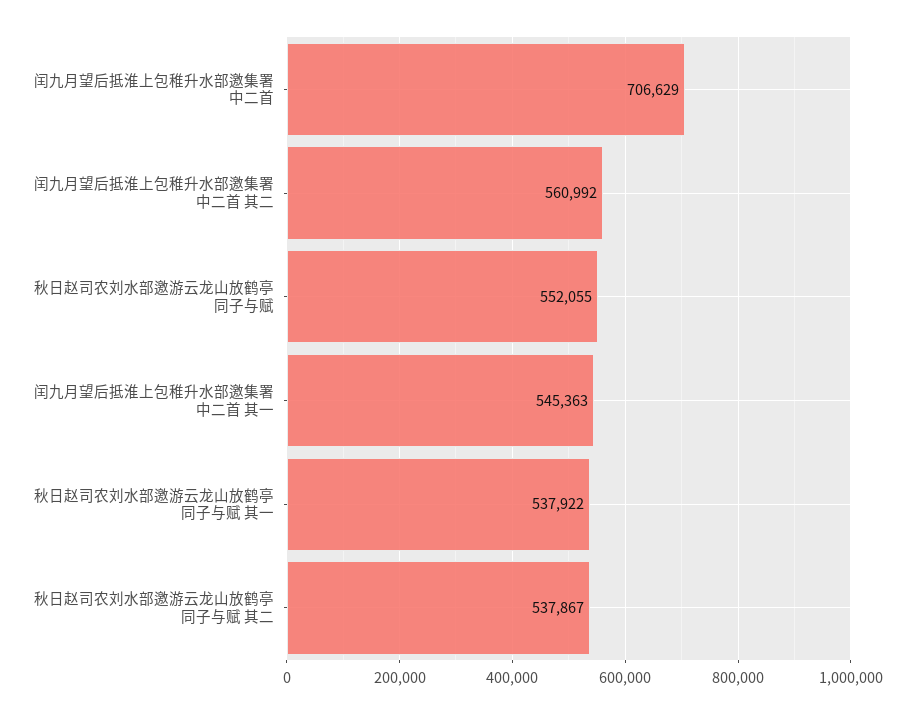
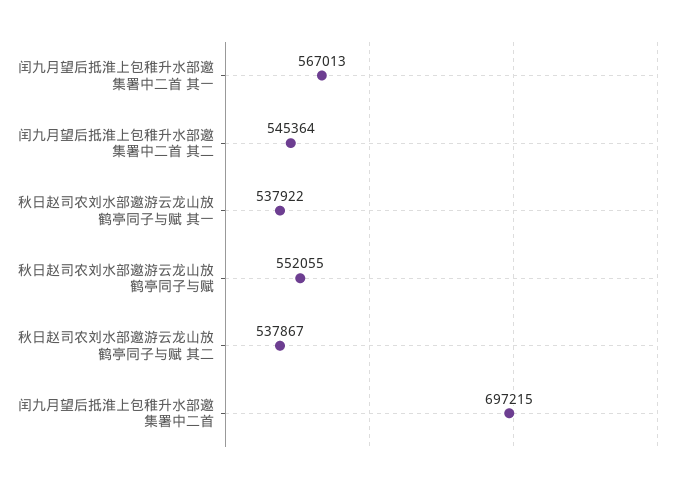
  {
-   "闰九月望后抵淮上包稚升水部邀集署中二首": 706629,
+   "闰九月望后抵淮上包稚升水部邀集署中二首": 697215,
-   "闰九月望后抵淮上包稚升水部邀集署中二首 其二": 560992,
+   "闰九月望后抵淮上包稚升水部邀集署中二首 其二": 545364,
    "秋日赵司农刘水部邀游云龙山放鹤亭同子与赋": 552055,
-   "闰九月望后抵淮上包稚升水部邀集署中二首 其一": 545363,
+   "闰九月望后抵淮上包稚升水部邀集署中二首 其一": 567013,
    "秋日赵司农刘水部邀游云龙山放鹤亭同子与赋 其一": 537922,
    "秋日赵司农刘水部邀游云龙山放鹤亭同子与赋 其二": 537867
  }

